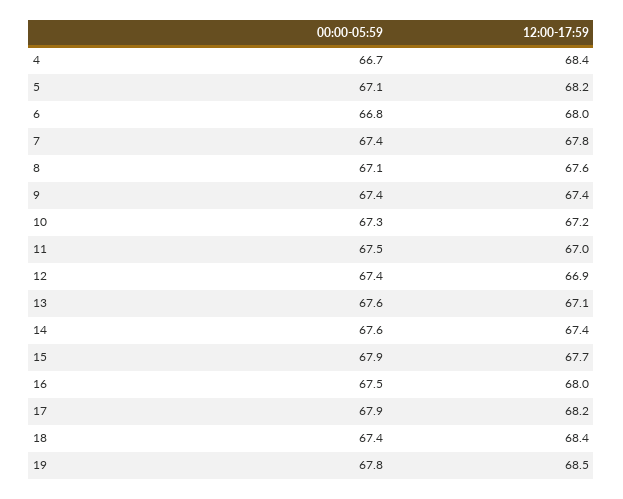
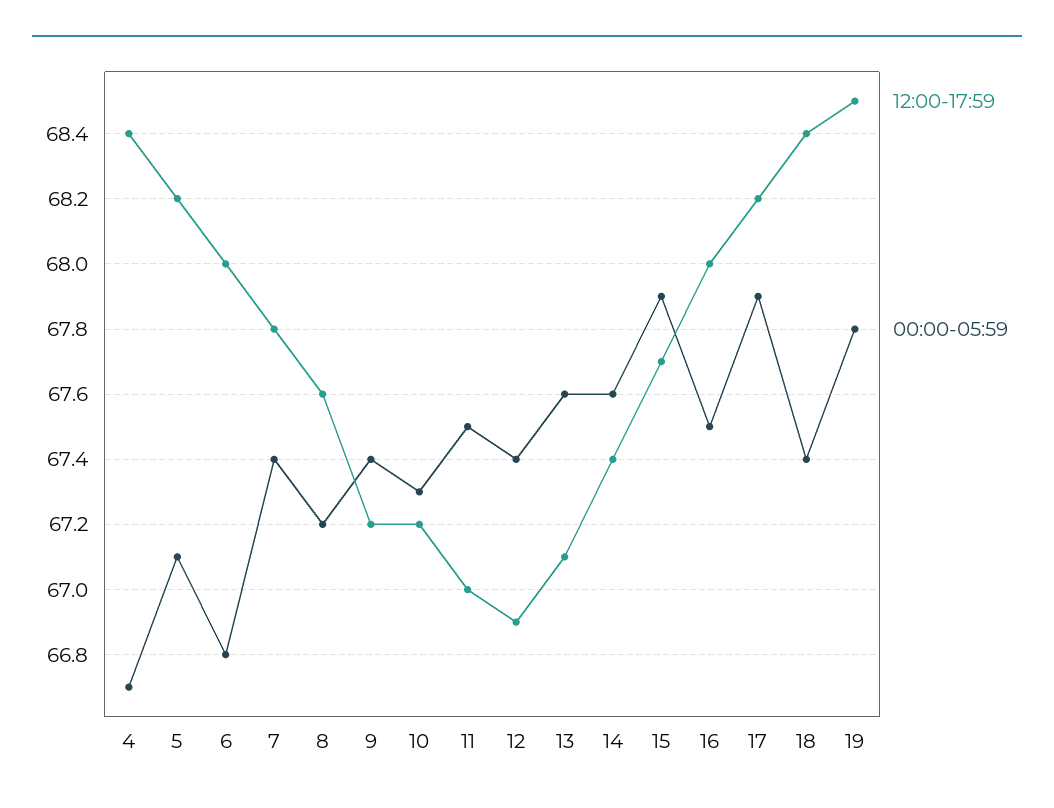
  {
    "00:00-05:59": {
      "4": 66.7,
      "5": 67.1,
      "6": 66.8,
      "7": 67.4,
-     "8": 67.1,
+     "8": 67.2,
      "9": 67.4,
      "10": 67.3,
      "11": 67.5,
      "12": 67.4,
      "13": 67.6,
      "14": 67.6,
      "15": 67.9,
      "16": 67.5,
      "17": 67.9,
      "18": 67.4,
      "19": 67.8
    },
    "12:00-17:59": {
      "4": 68.4,
      "5": 68.2,
      "6": 68,
      "7": 67.8,
      "8": 67.6,
-     "9": 67.4,
+     "9": 67.2,
      "10": 67.2,
      "11": 67,
      "12": 66.9,
      "13": 67.1,
      "14": 67.4,
      "15": 67.7,
      "16": 68,
      "17": 68.2,
      "18": 68.4,
      "19": 68.5
    }
  }

